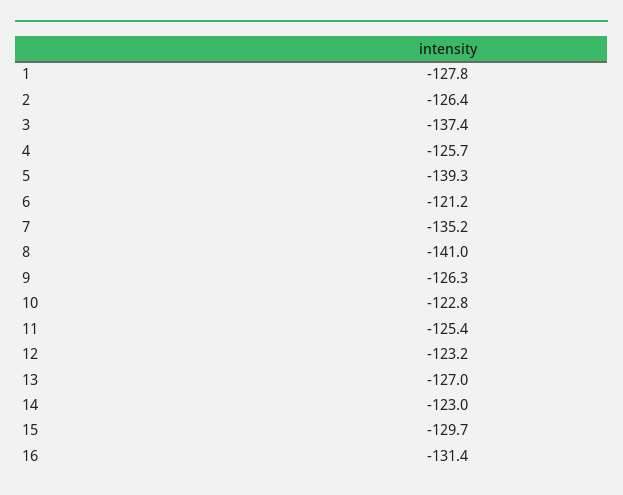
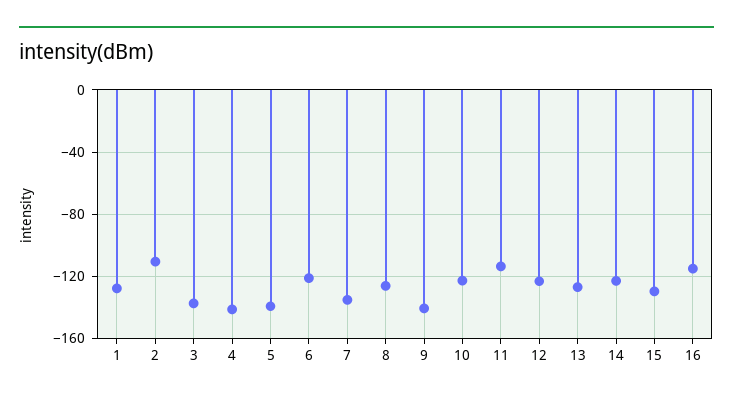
  {
    "1": -127.8,
-   "2": -126.4,
+   "2": -110,
    "3": -137.4,
-   "4": -125.7,
+   "4": -140,
    "5": -139.3,
    "6": -121.2,
    "7": -135.2,
-   "8": -141,
+   "8": -125,
-   "9": -126.3,
+   "9": -140,
    "10": -122.8,
-   "11": -125.4,
+   "11": -115,
    "12": -123.2,
    "13": -127,
    "14": -123,
    "15": -129.7,
-   "16": -131.4
+   "16": -115
  }

